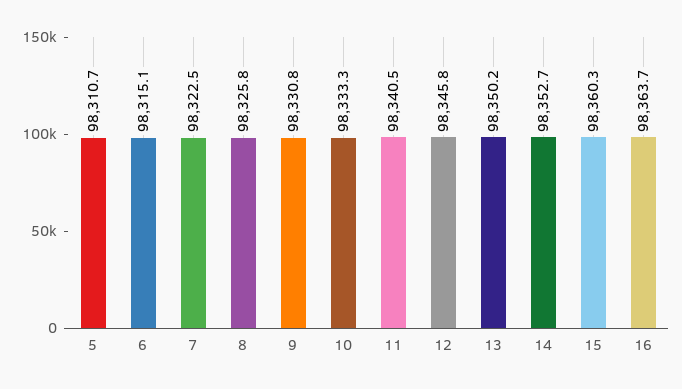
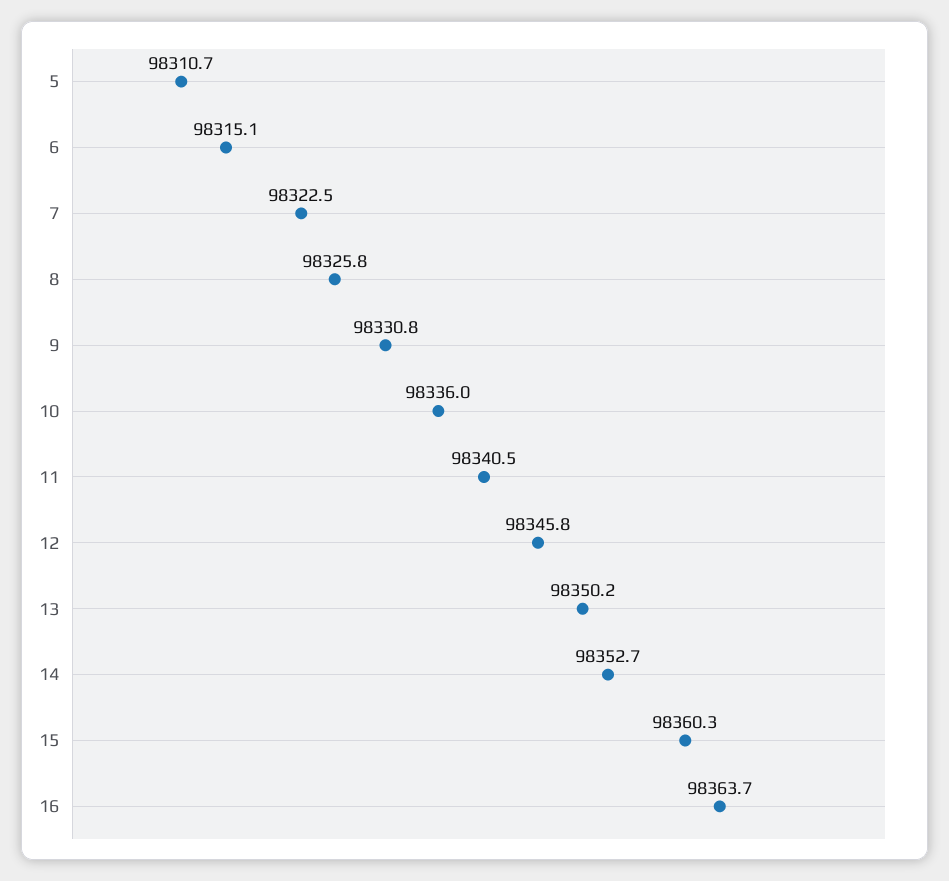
  {
    "5": 98310.7,
    "6": 98315.1,
    "7": 98322.5,
    "8": 98325.8,
    "9": 98330.8,
-   "10": 98333.3,
+   "10": 98336,
    "11": 98340.5,
    "12": 98345.8,
    "13": 98350.2,
    "14": 98352.7,
    "15": 98360.3,
    "16": 98363.7
  }

